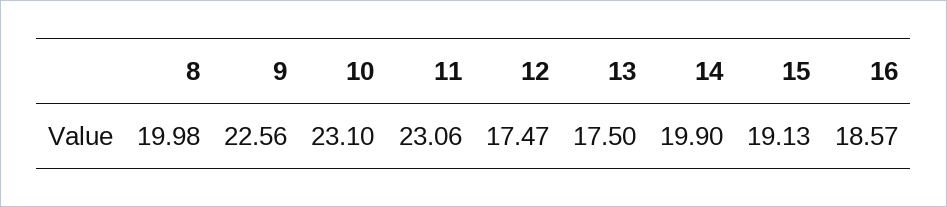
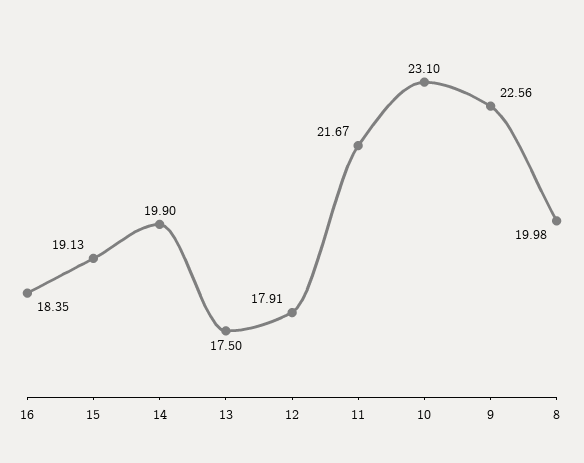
  {
    "8": 19.98,
    "9": 22.56,
    "10": 23.1,
-   "11": 23.06,
+   "11": 21.67,
-   "12": 17.47,
+   "12": 17.91,
    "13": 17.5,
    "14": 19.9,
    "15": 19.13,
-   "16": 18.57
+   "16": 18.35
  }

